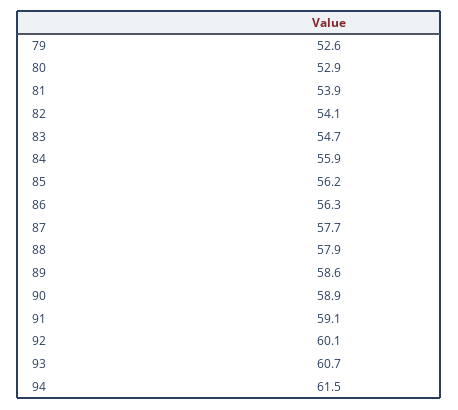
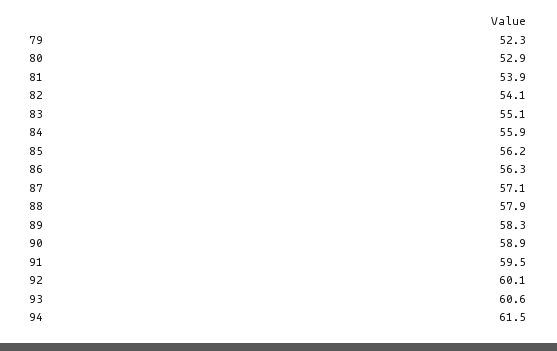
  {
-   "79": 52.6,
+   "79": 52.3,
    "80": 52.9,
    "81": 53.9,
    "82": 54.1,
-   "83": 54.7,
+   "83": 55.1,
    "84": 55.9,
    "85": 56.2,
    "86": 56.3,
-   "87": 57.7,
+   "87": 57.1,
    "88": 57.9,
-   "89": 58.6,
+   "89": 58.3,
    "90": 58.9,
-   "91": 59.1,
+   "91": 59.5,
    "92": 60.1,
-   "93": 60.7,
+   "93": 60.6,
    "94": 61.5
  }

